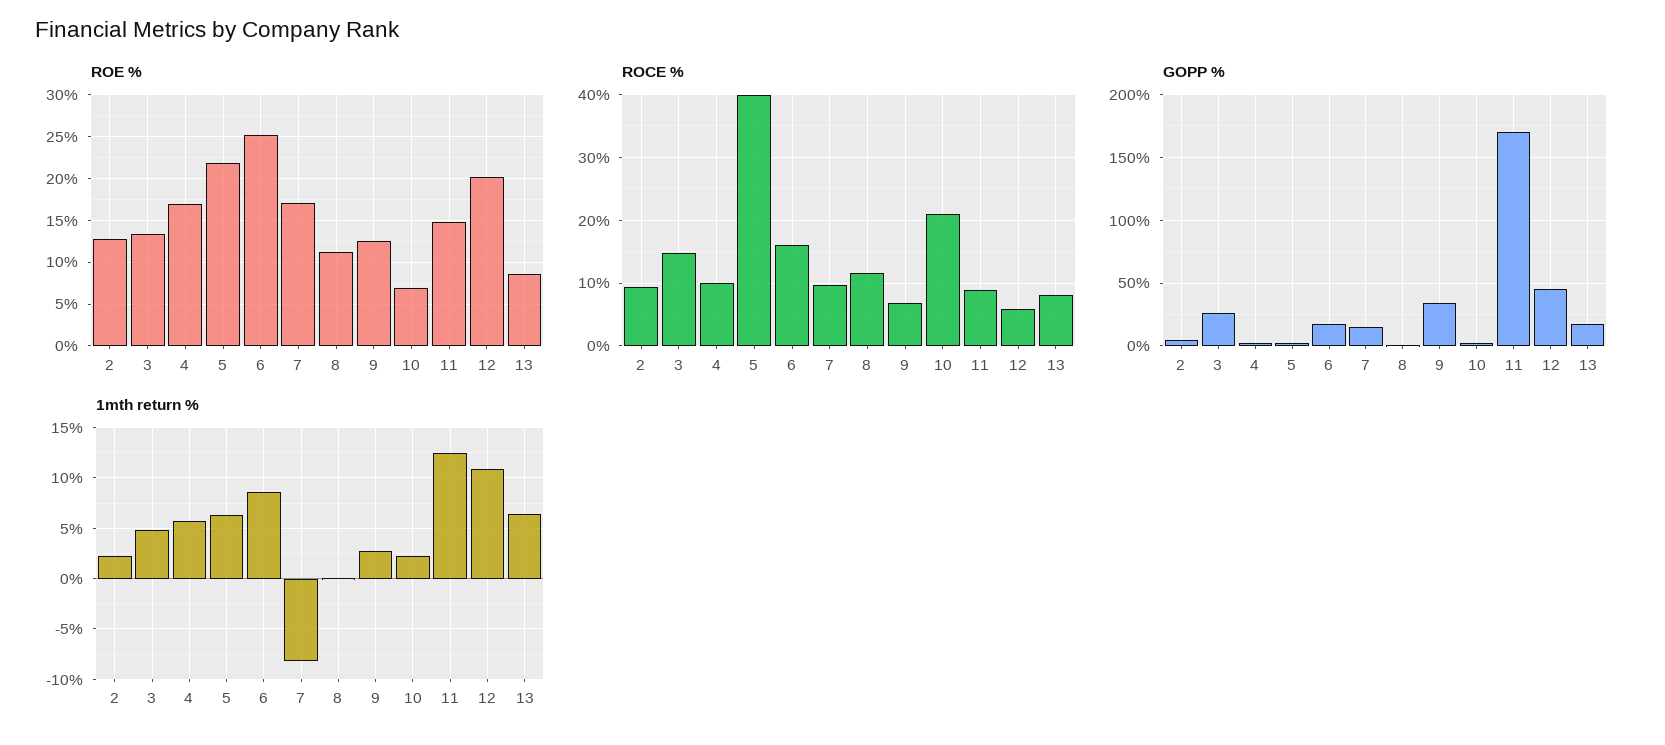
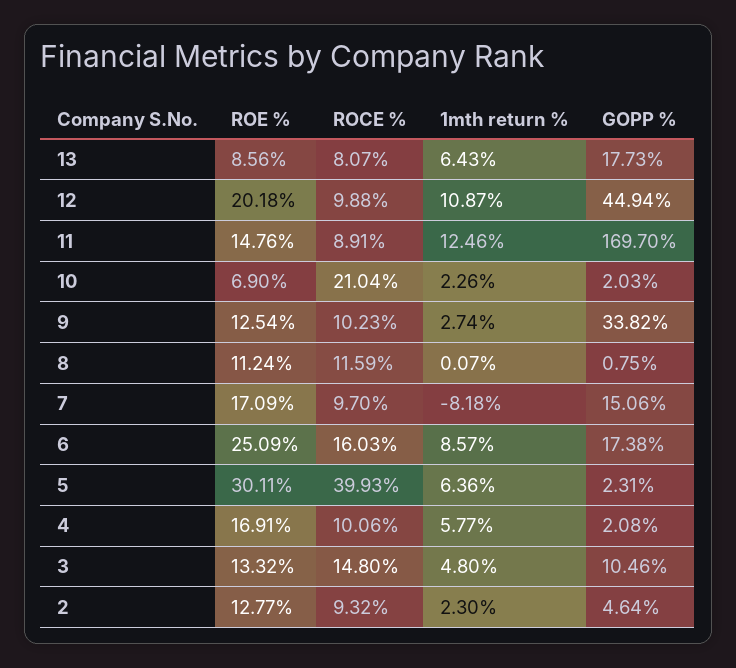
  {
    "ROE %": {
      "2": 12.77,
      "3": 13.32,
      "4": 16.91,
-     "5": 22,
+     "5": 30.11,
      "6": 25.09,
      "7": 17.09,
      "8": 11.24,
      "9": 12.54,
      "10": 6.9,
      "11": 14.76,
      "12": 20.18,
      "13": 8.56
    },
    "ROCE %": {
      "2": 9.32,
      "3": 14.8,
      "4": 10.06,
      "5": 39.93,
      "6": 16.03,
      "7": 9.7,
      "8": 11.59,
-     "9": 7,
+     "9": 10.23,
      "10": 21.04,
      "11": 8.91,
-     "12": 6,
+     "12": 9.88,
      "13": 8.07
    },
    "GOPP %": {
      "2": 4.64,
-     "3": 25,
+     "3": 10.46,
      "4": 2.08,
      "5": 2.31,
      "6": 17.38,
      "7": 15.06,
      "8": 0.75,
      "9": 33.82,
      "10": 2.03,
      "11": 169.7,
      "12": 44.94,
      "13": 17.73
    },
    "1mth return %": {
      "2": 2.3,
      "3": 4.8,
      "4": 5.77,
      "5": 6.36,
      "6": 8.57,
      "7": -8.18,
      "8": 0.07,
      "9": 2.74,
      "10": 2.26,
      "11": 12.46,
      "12": 10.87,
      "13": 6.43
    }
  }

